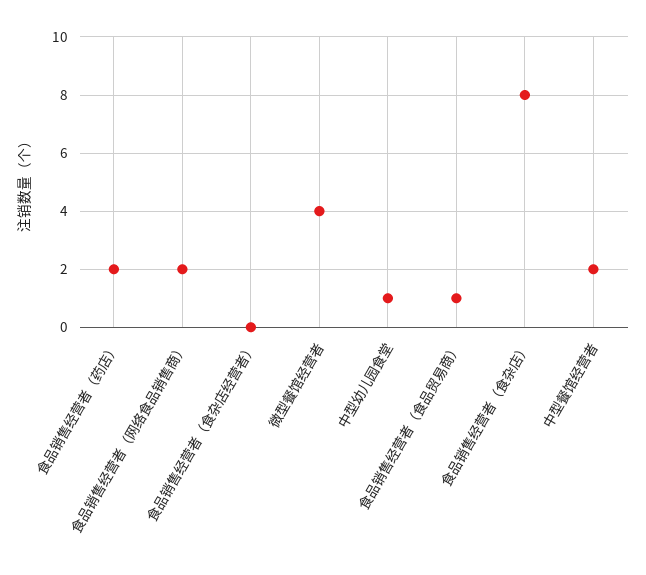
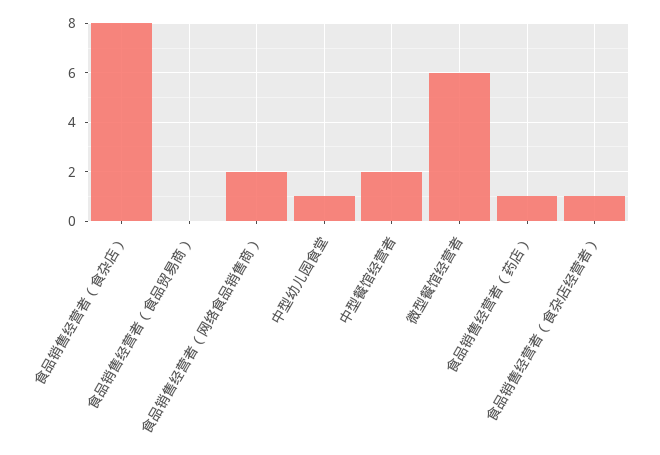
  {
-   "食品销售经营者（药店）": 2,
+   "食品销售经营者（药店）": 1,
    "食品销售经营者（网络食品销售商）": 2,
-   "食品销售经营者（食杂店经营者）": 0,
+   "食品销售经营者（食杂店经营者）": 1,
-   "微型餐馆经营者": 4,
+   "微型餐馆经营者": 6,
    "中型幼儿园食堂": 1,
-   "食品销售经营者（食品贸易商）": 1,
+   "食品销售经营者（食品贸易商）": 0,
    "食品销售经营者（食杂店）": 8,
    "中型餐馆经营者": 2
  }

